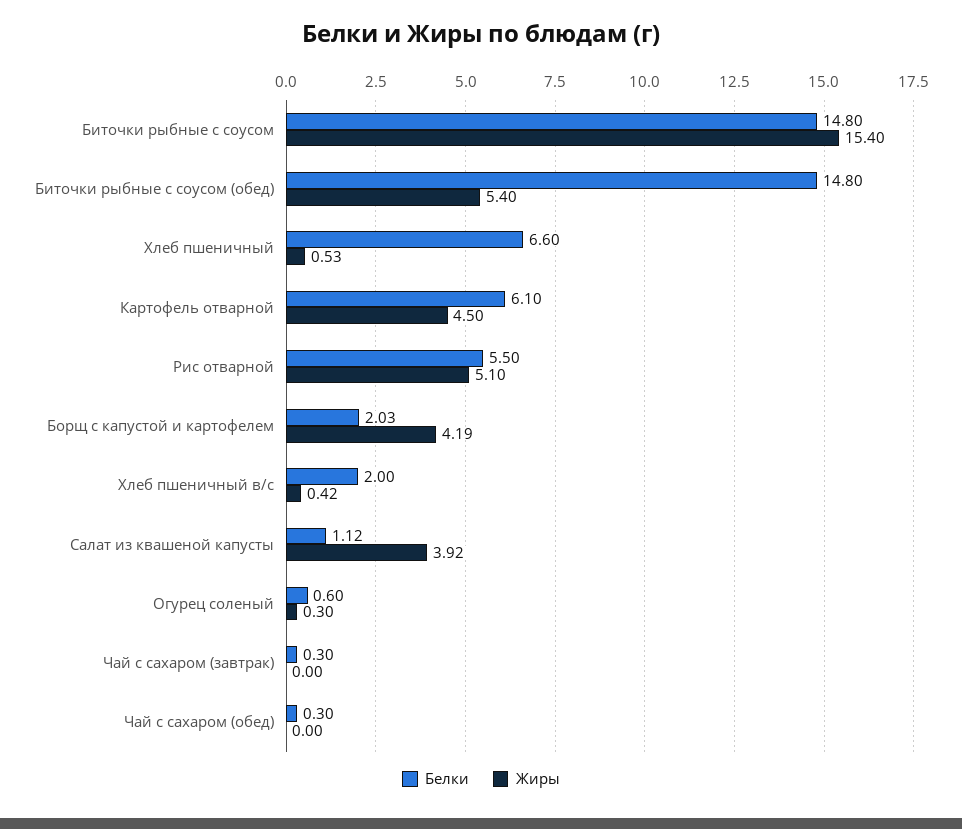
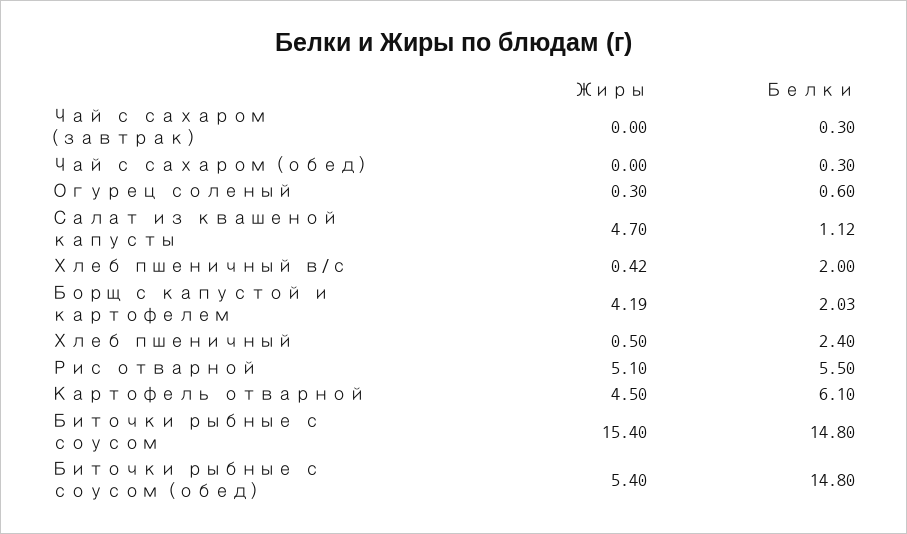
  {
    "Белки": {
      "Биточки рыбные с соусом": 14.8,
      "Биточки рыбные с соусом (обед)": 14.8,
-     "Хлеб пшеничный": 6.6,
+     "Хлеб пшеничный": 2.4,
      "Картофель отварной": 6.1,
      "Рис отварной": 5.5,
      "Борщ с капустой и картофелем": 2.03,
      "Хлеб пшеничный в/с": 2,
      "Салат из квашеной капусты": 1.12,
      "Огурец соленый": 0.6,
      "Чай с сахаром (завтрак)": 0.3,
      "Чай с сахаром (обед)": 0.3
    },
    "Жиры": {
      "Биточки рыбные с соусом": 15.4,
      "Биточки рыбные с соусом (обед)": 5.4,
-     "Хлеб пшеничный": 0.53,
+     "Хлеб пшеничный": 0.5,
      "Картофель отварной": 4.5,
      "Рис отварной": 5.1,
      "Борщ с капустой и картофелем": 4.19,
      "Хлеб пшеничный в/с": 0.42,
-     "Салат из квашеной капусты": 3.92,
+     "Салат из квашеной капусты": 4.7,
      "Огурец соленый": 0.3,
      "Чай с сахаром (завтрак)": 0,
      "Чай с сахаром (обед)": 0
    }
  }

